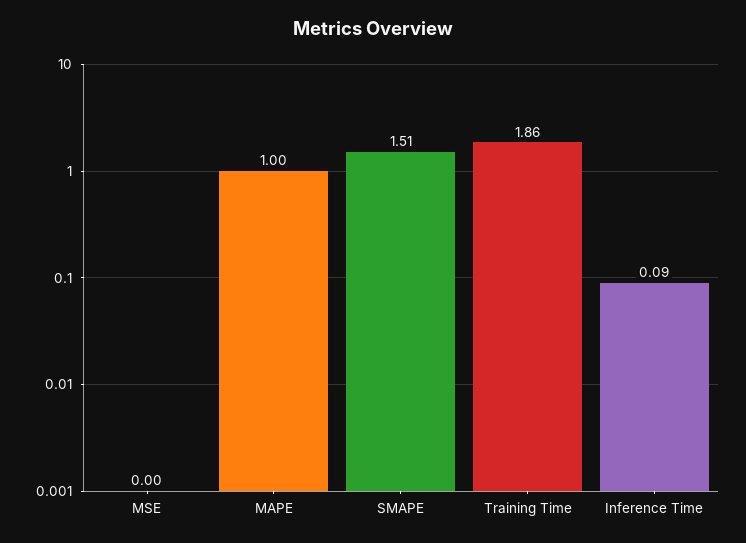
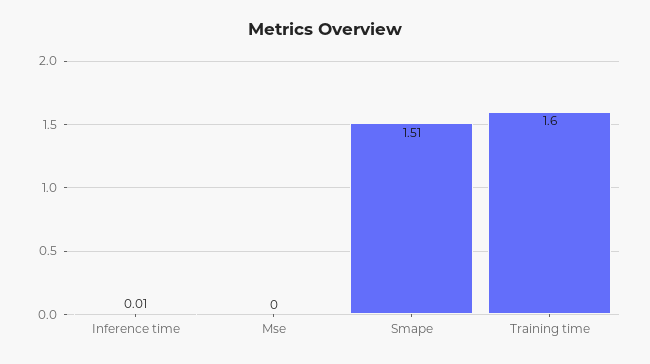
  {
    "MSE": 0,
-   "MAPE": 1,
    "SMAPE": 1.51,
-   "Training Time": 1.86,
+   "Training Time": 1.6,
-   "Inference Time": 0.09
+   "Inference Time": 0.01
  }

